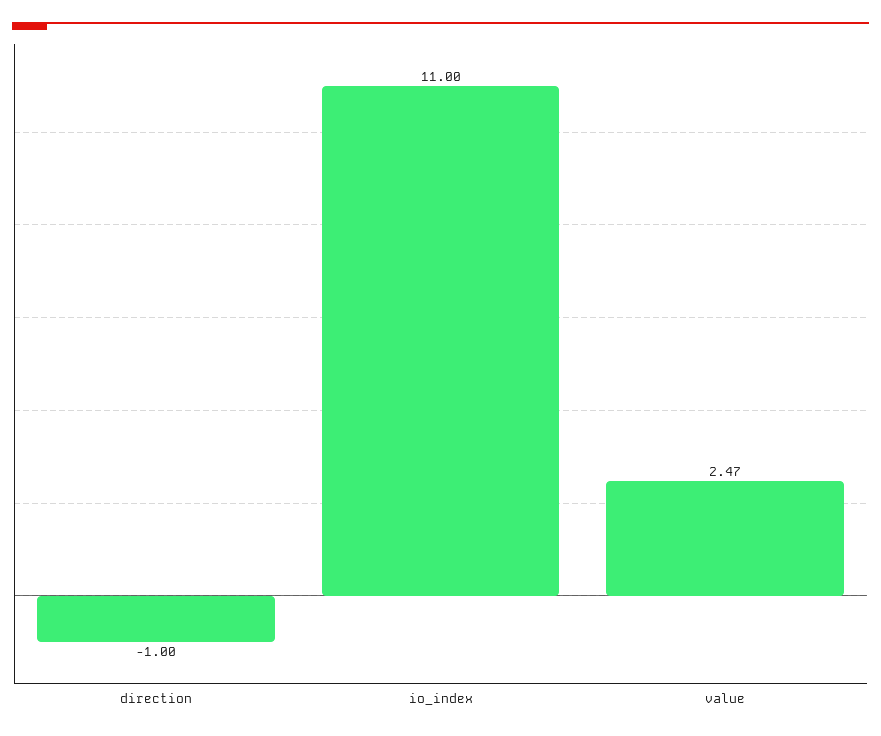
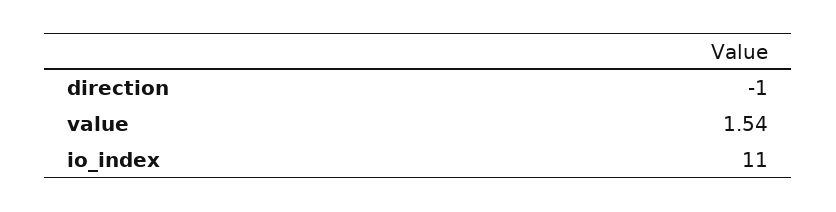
  {
    "direction": -1,
    "io_index": 11,
-   "value": 2.47
+   "value": 1.54
  }

